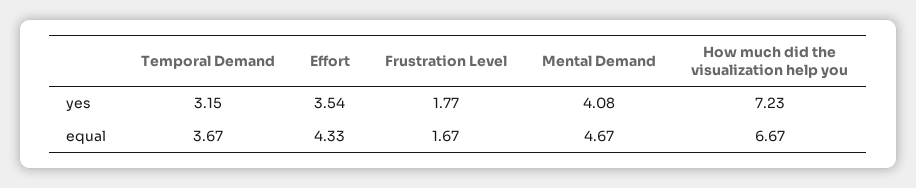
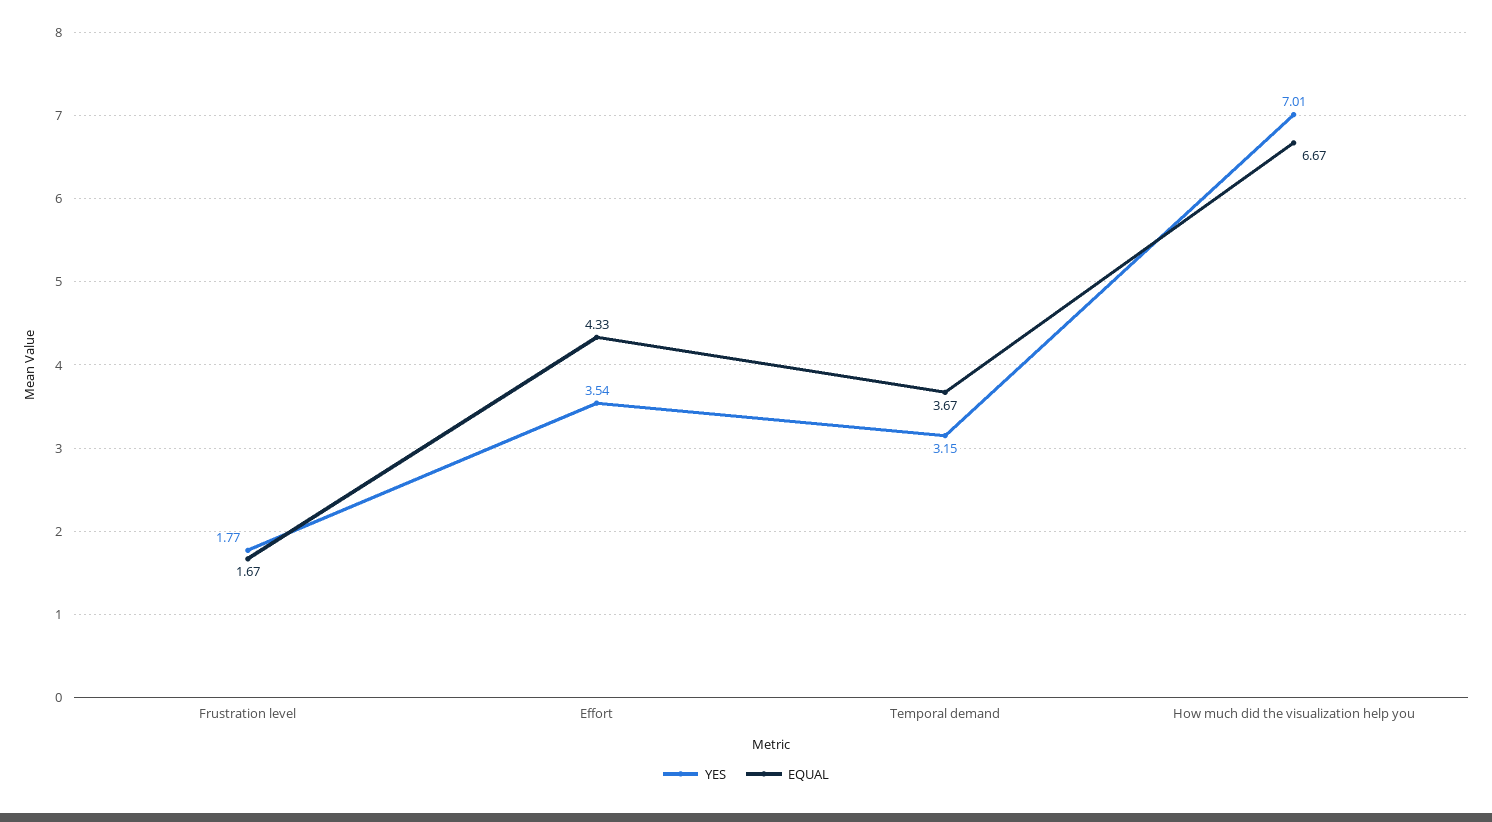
  {
    "yes": {
      "Temporal Demand": 3.15,
      "Effort": 3.54,
      "Frustration Level": 1.77,
-     "Mental Demand": 4.08,
-     "How much did the visualization help you": 7.23
+     "How much did the visualization help you": 7.01
    },
    "equal": {
      "Temporal Demand": 3.67,
      "Effort": 4.33,
      "Frustration Level": 1.67,
-     "Mental Demand": 4.67,
      "How much did the visualization help you": 6.67
    }
  }

